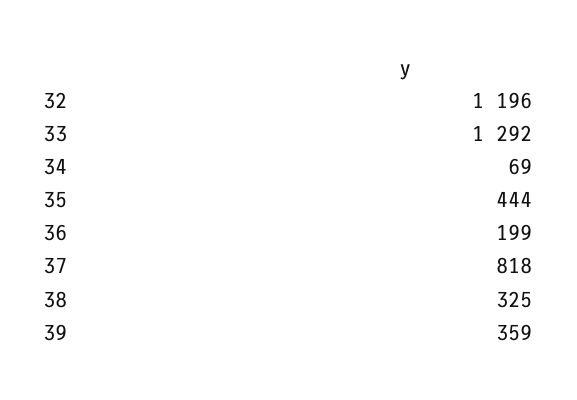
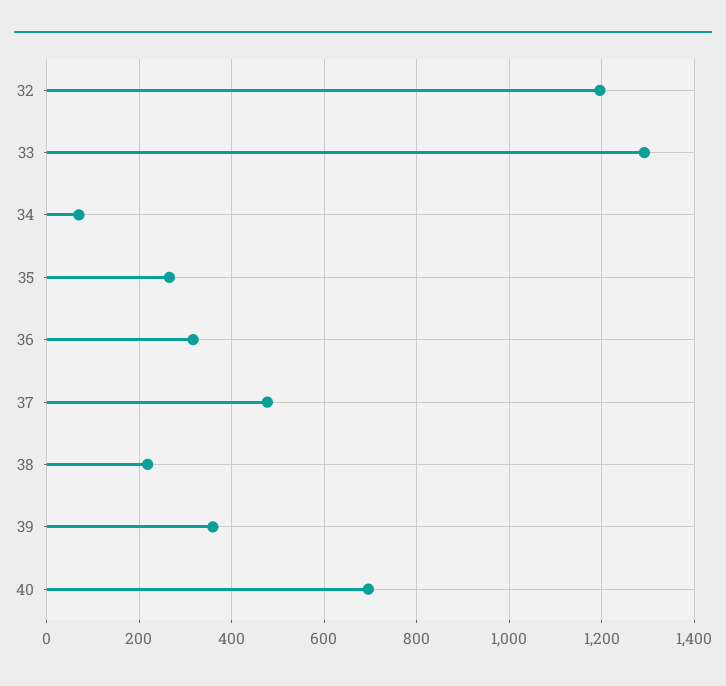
  {
    "32": 1196,
    "33": 1292,
    "34": 69,
-   "35": 444,
+   "35": 260,
-   "36": 199,
+   "36": 320,
-   "37": 818,
+   "37": 480,
-   "38": 325,
+   "38": 220,
-   "39": 359
+   "39": 359,
+   "40": 700
  }

